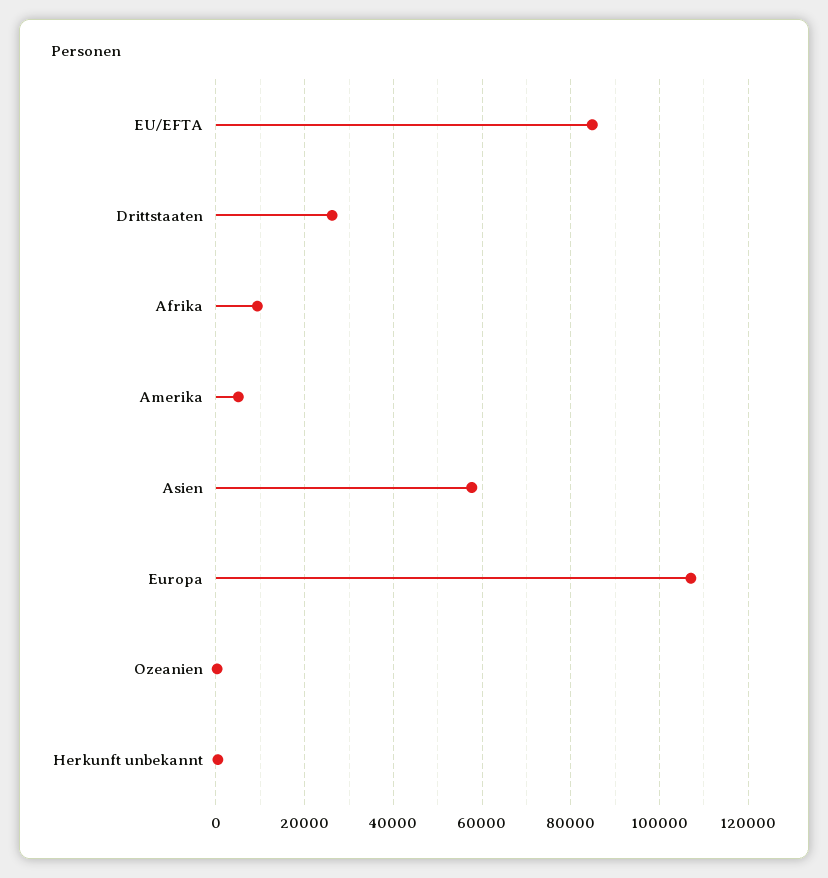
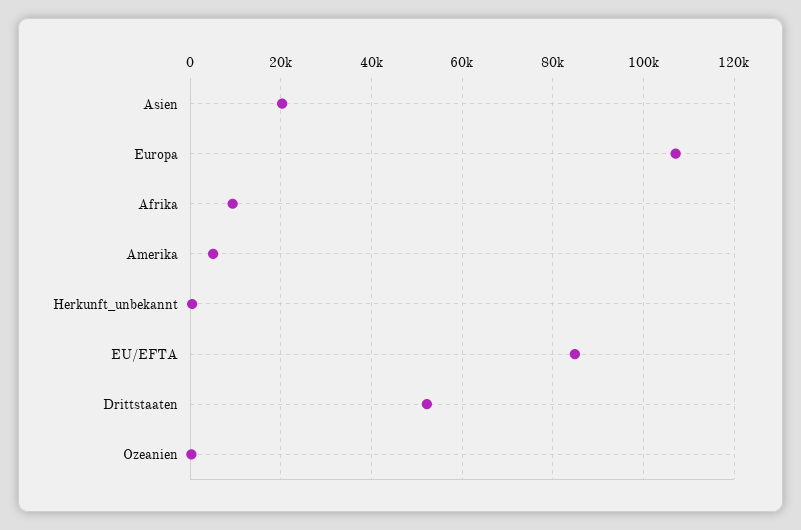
  {
    "EU/EFTA": 84000,
-   "Drittstaaten": 26000,
+   "Drittstaaten": 52000,
    "Afrika": 10000,
    "Amerika": 6000,
-   "Asien": 58000,
+   "Asien": 20000,
    "Europa": 108000,
    "Ozeanien": 0,
    "Herkunft unbekannt": 0
  }

